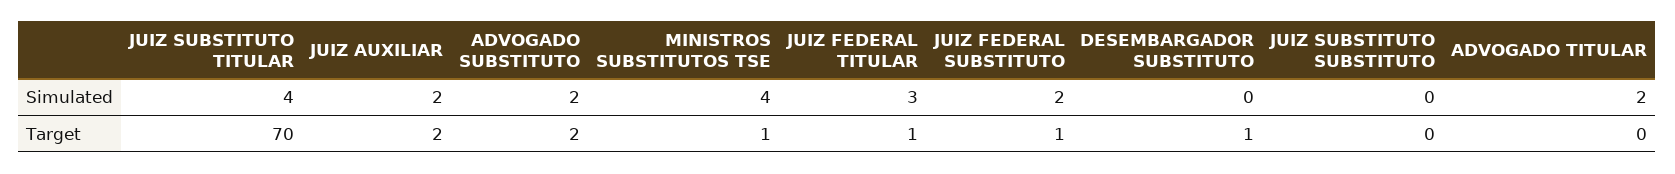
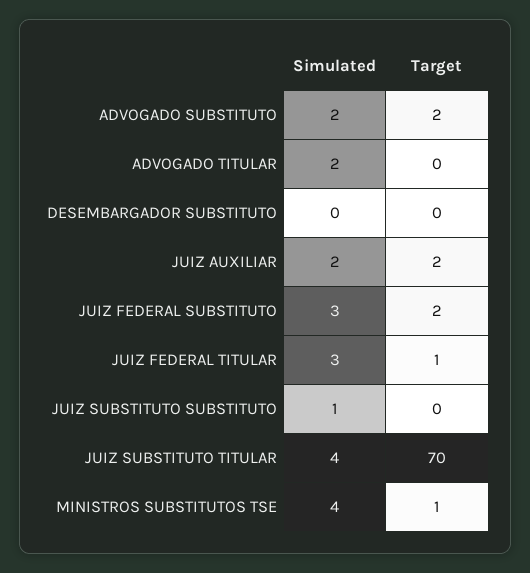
  {
    "JUIZ SUBSTITUTO TITULAR": {
      "Simulated": 4,
      "Target": 70
    },
    "JUIZ AUXILIAR": {
      "Simulated": 2,
      "Target": 2
    },
    "ADVOGADO SUBSTITUTO": {
      "Simulated": 2,
      "Target": 2
    },
    "MINISTROS SUBSTITUTOS TSE": {
      "Simulated": 4,
      "Target": 1
    },
    "JUIZ FEDERAL TITULAR": {
      "Simulated": 3,
      "Target": 1
    },
    "JUIZ FEDERAL SUBSTITUTO": {
-     "Simulated": 2,
+     "Simulated": 3,
-     "Target": 1
+     "Target": 2
    },
    "DESEMBARGADOR SUBSTITUTO": {
      "Simulated": 0,
-     "Target": 1
+     "Target": 0
    },
    "JUIZ SUBSTITUTO SUBSTITUTO": {
-     "Simulated": 0,
+     "Simulated": 1,
      "Target": 0
    },
    "ADVOGADO TITULAR": {
      "Simulated": 2,
      "Target": 0
    }
  }

